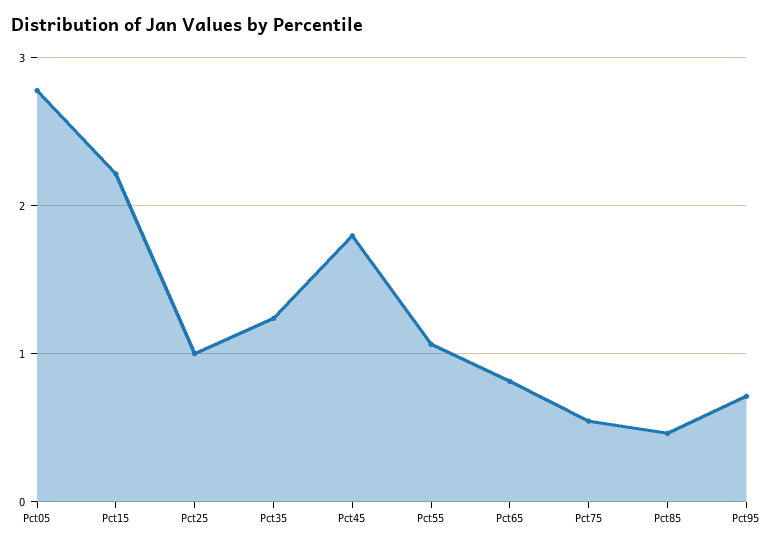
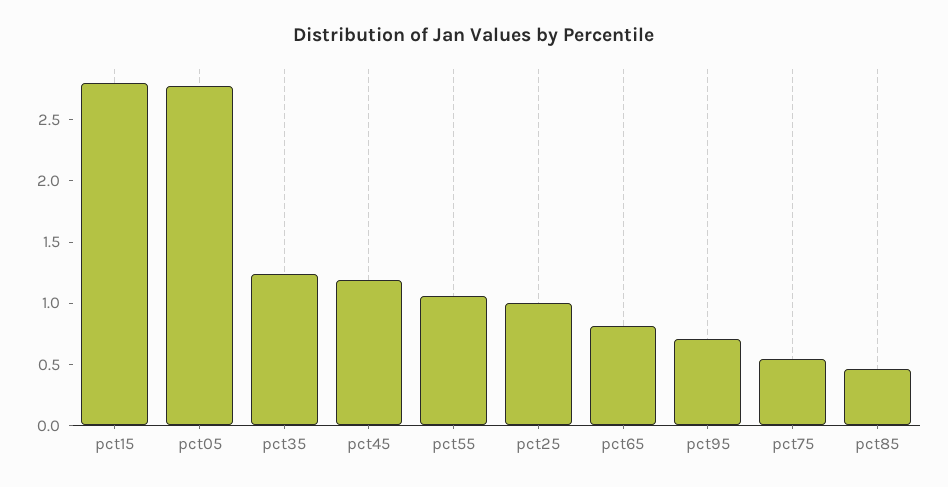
  {
    "Pct05": 2.8,
-   "Pct15": 2.2,
+   "Pct15": 2.8,
    "Pct25": 1,
    "Pct35": 1.2,
-   "Pct45": 1.8,
+   "Pct45": 1.2,
    "Pct55": 1.1,
    "Pct65": 0.8,
    "Pct75": 0.5,
    "Pct85": 0.5,
    "Pct95": 0.7
  }

